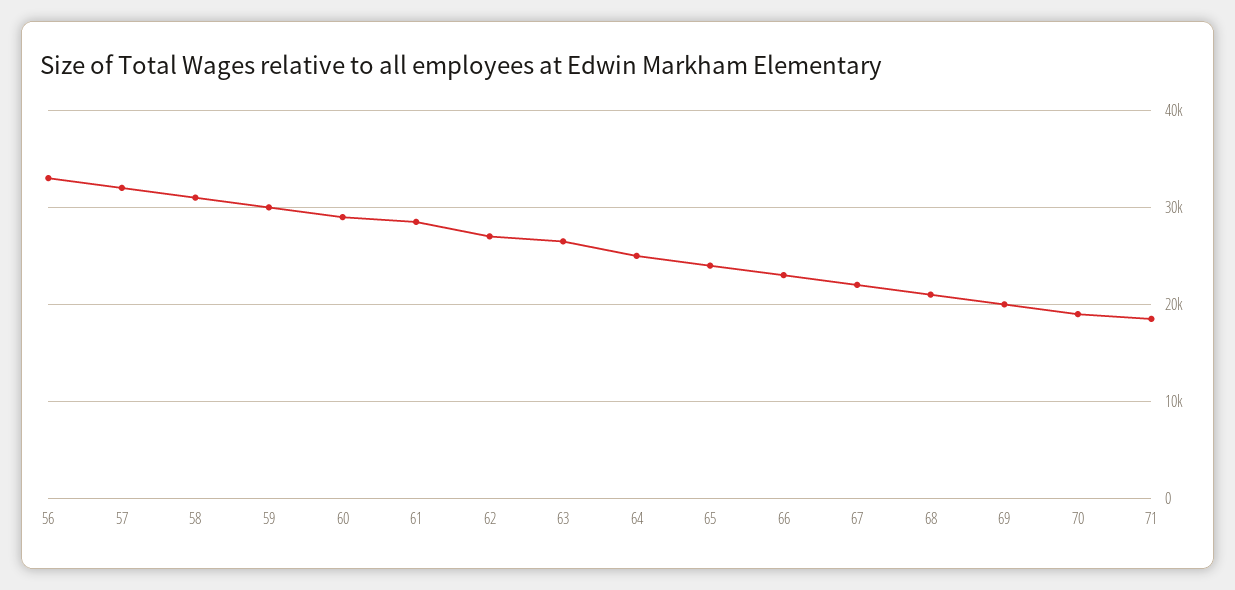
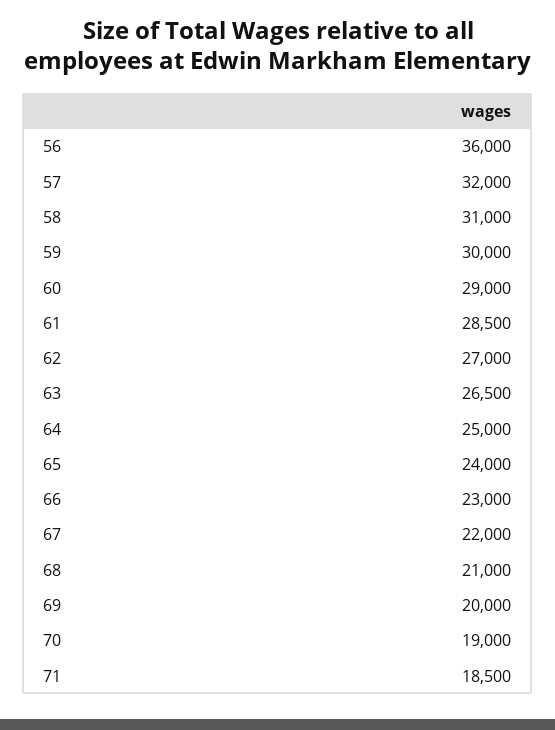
  {
-   "56": 33000,
+   "56": 36000,
    "57": 32000,
    "58": 31000,
    "59": 30000,
    "60": 29000,
    "61": 28500,
    "62": 27000,
    "63": 26500,
    "64": 25000,
    "65": 24000,
    "66": 23000,
    "67": 22000,
    "68": 21000,
    "69": 20000,
    "70": 19000,
    "71": 18500
  }

